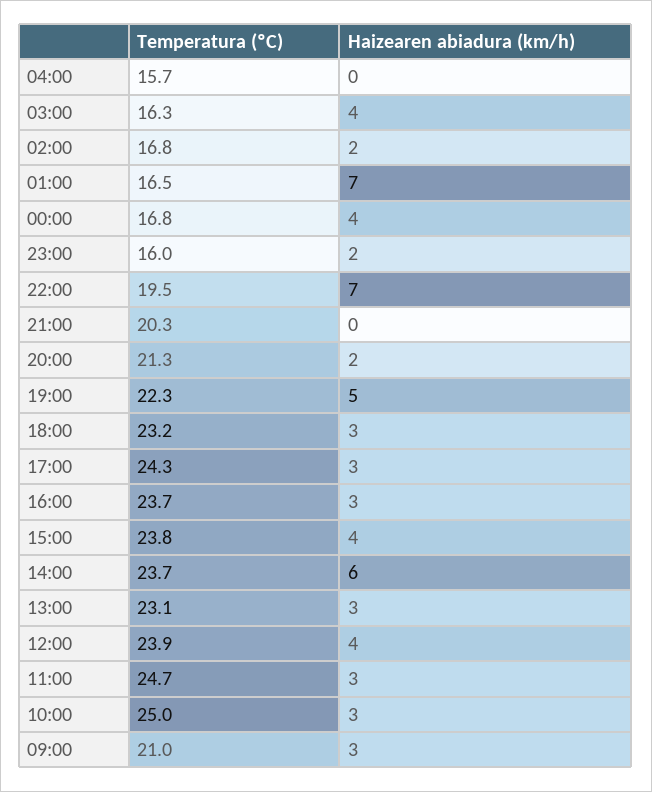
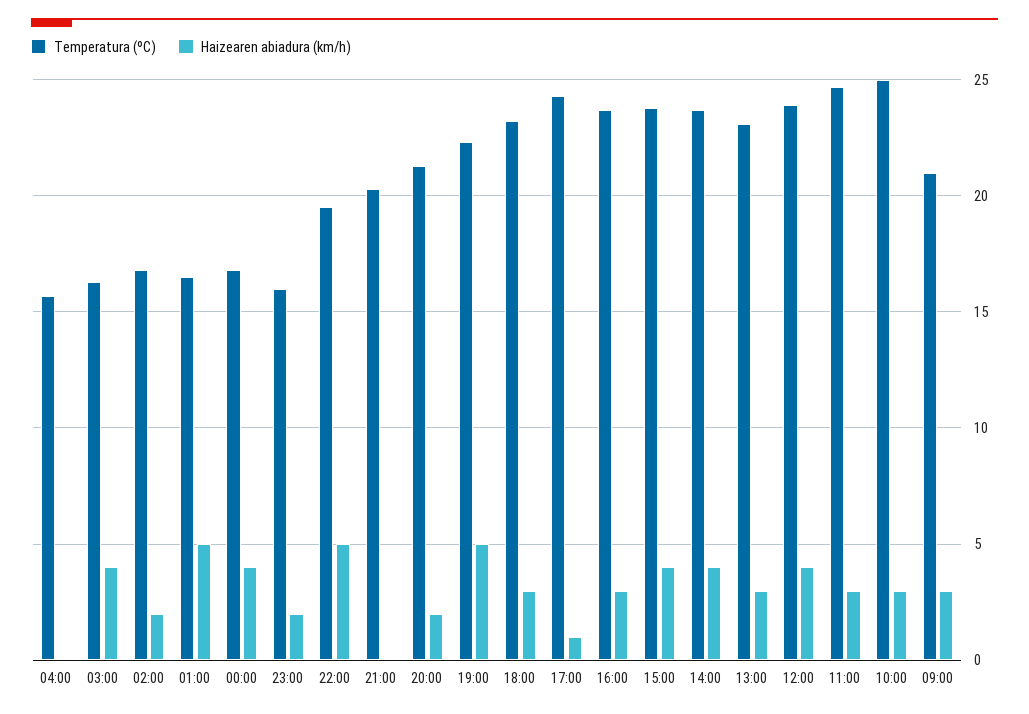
  {
    "Temperatura (ºC)": {
      "04:00": 15.7,
      "03:00": 16.3,
      "02:00": 16.8,
      "01:00": 16.5,
      "00:00": 16.8,
      "23:00": 16,
      "22:00": 19.5,
      "21:00": 20.3,
      "20:00": 21.3,
      "19:00": 22.3,
      "18:00": 23.2,
      "17:00": 24.3,
      "16:00": 23.7,
      "15:00": 23.8,
      "14:00": 23.7,
      "13:00": 23.1,
      "12:00": 23.9,
      "11:00": 24.7,
      "10:00": 25,
      "09:00": 21
    },
    "Haizearen abiadura (km/h)": {
      "04:00": 0,
      "03:00": 4,
      "02:00": 2,
-     "01:00": 7,
+     "01:00": 5,
      "00:00": 4,
      "23:00": 2,
-     "22:00": 7,
+     "22:00": 5,
      "21:00": 0,
      "20:00": 2,
      "19:00": 5,
      "18:00": 3,
-     "17:00": 3,
+     "17:00": 1,
      "16:00": 3,
      "15:00": 4,
-     "14:00": 6,
+     "14:00": 4,
      "13:00": 3,
      "12:00": 4,
      "11:00": 3,
      "10:00": 3,
      "09:00": 3
    }
  }

